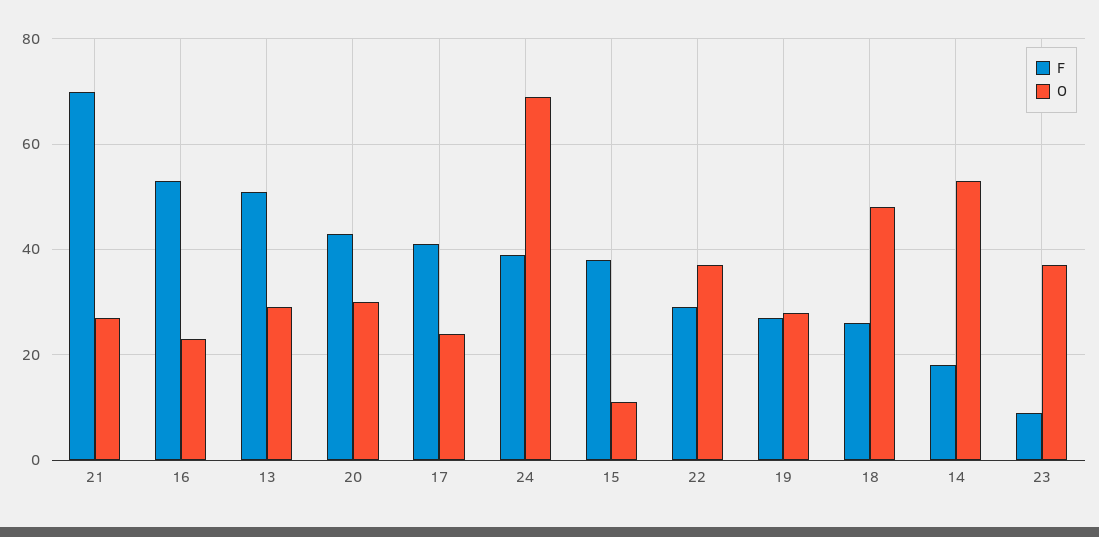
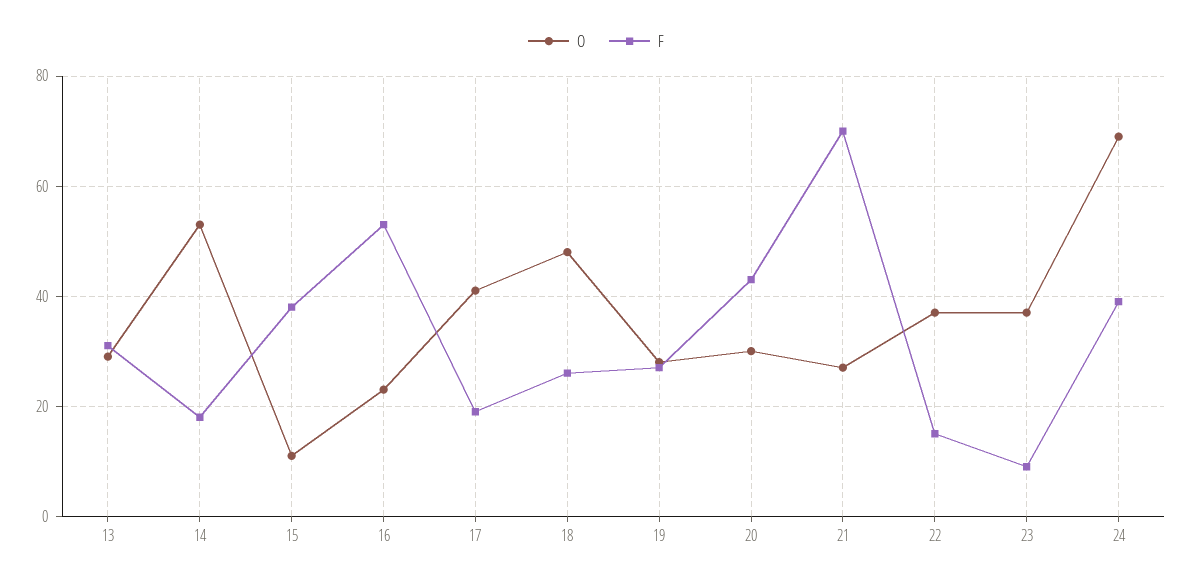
  {
    "F": {
      "21": 70,
      "16": 55,
-     "13": 50,
+     "13": 30,
      "20": 45,
-     "17": 40,
+     "17": 20,
      "24": 40,
      "15": 40,
-     "22": 30,
+     "22": 15,
      "19": 25,
      "18": 25,
      "14": 20,
      "23": 10
    },
    "O": {
      "21": 25,
      "16": 25,
      "13": 30,
      "20": 30,
-     "17": 25,
+     "17": 40,
      "24": 70,
      "15": 10,
      "22": 35,
      "19": 30,
      "18": 50,
      "14": 55,
      "23": 35
    }
  }

